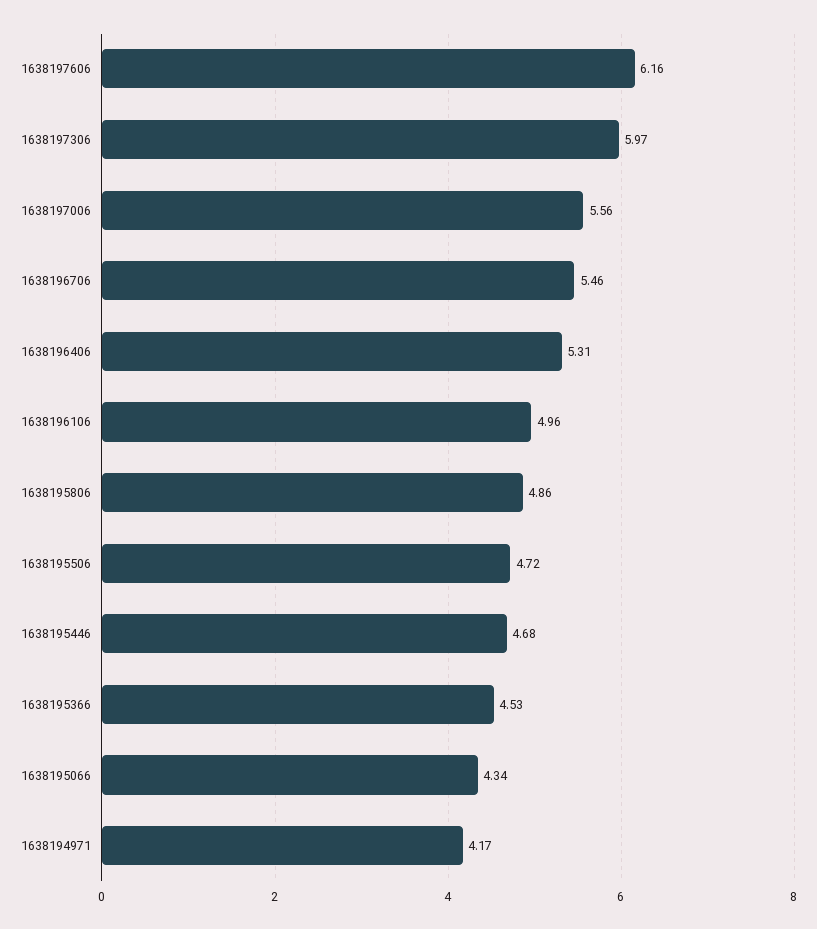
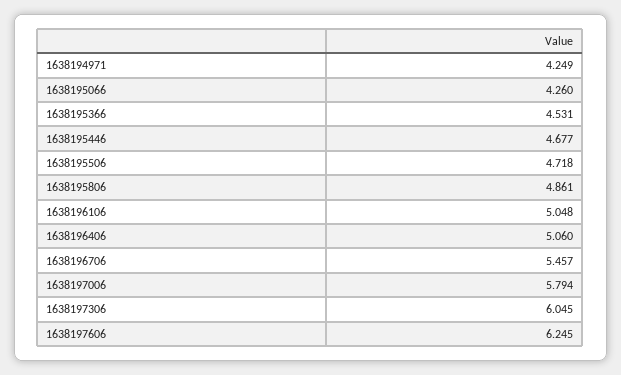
  {
-   "1638197606": 6.16,
+   "1638197606": 6.245,
-   "1638197306": 5.97,
+   "1638197306": 6.045,
-   "1638197006": 5.56,
+   "1638197006": 5.794,
    "1638196706": 5.457,
-   "1638196406": 5.31,
+   "1638196406": 5.06,
-   "1638196106": 4.96,
+   "1638196106": 5.048,
    "1638195806": 4.861,
    "1638195506": 4.718,
    "1638195446": 4.677,
    "1638195366": 4.531,
-   "1638195066": 4.34,
+   "1638195066": 4.26,
-   "1638194971": 4.17
+   "1638194971": 4.249
  }

